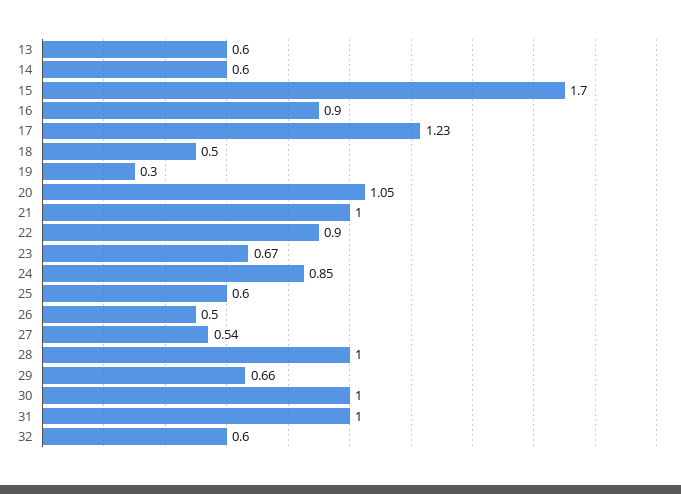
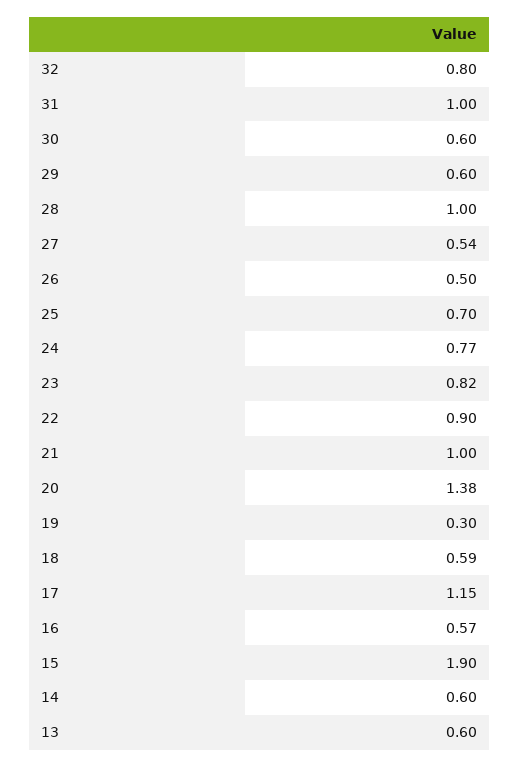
  {
    "13": 0.6,
    "14": 0.6,
-   "15": 1.7,
+   "15": 1.9,
-   "16": 0.9,
+   "16": 0.57,
-   "17": 1.23,
+   "17": 1.15,
-   "18": 0.5,
+   "18": 0.59,
    "19": 0.3,
-   "20": 1.05,
+   "20": 1.38,
    "21": 1,
    "22": 0.9,
-   "23": 0.67,
+   "23": 0.82,
-   "24": 0.85,
+   "24": 0.77,
-   "25": 0.6,
+   "25": 0.7,
    "26": 0.5,
    "27": 0.54,
    "28": 1,
-   "29": 0.66,
+   "29": 0.6,
-   "30": 1,
+   "30": 0.6,
    "31": 1,
-   "32": 0.6
+   "32": 0.8
  }

